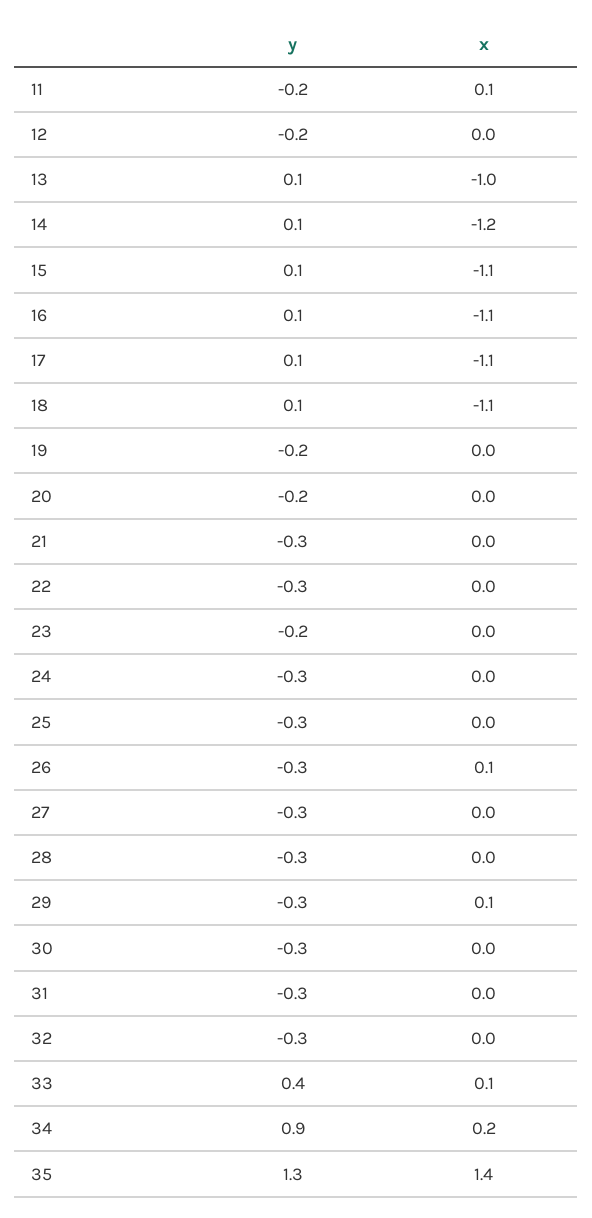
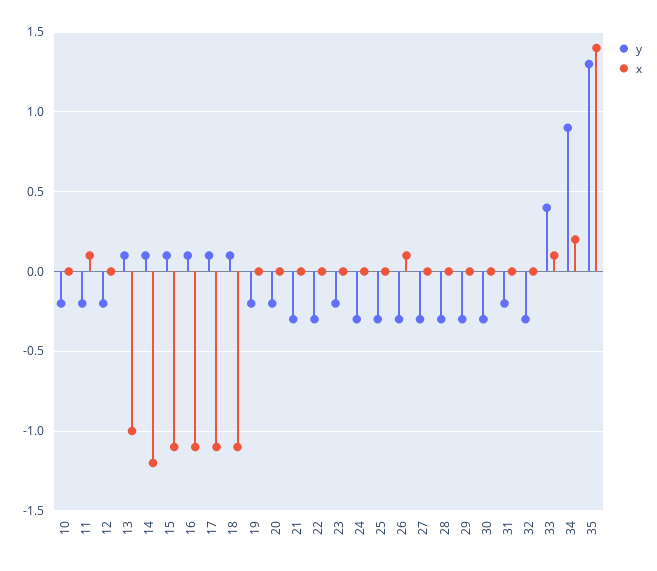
  {
    "y": {
      "11": -0.2,
      "12": -0.2,
      "13": 0.1,
      "14": 0.1,
      "15": 0.1,
      "16": 0.1,
      "17": 0.1,
      "18": 0.1,
      "19": -0.2,
      "20": -0.2,
      "21": -0.3,
      "22": -0.3,
      "23": -0.2,
      "24": -0.3,
      "25": -0.3,
      "26": -0.3,
      "27": -0.3,
      "28": -0.3,
      "29": -0.3,
      "30": -0.3,
-     "31": -0.3,
+     "31": -0.2,
      "32": -0.3,
      "33": 0.4,
      "34": 0.9,
-     "35": 1.3
+     "35": 1.3,
+     "10": -0.2
    },
    "x": {
      "11": 0.1,
      "12": 0,
      "13": -1,
      "14": -1.2,
      "15": -1.1,
      "16": -1.1,
      "17": -1.1,
      "18": -1.1,
      "19": 0,
      "20": 0,
      "21": 0,
      "22": 0,
      "23": 0,
      "24": 0,
      "25": 0,
      "26": 0.1,
      "27": 0,
      "28": 0,
-     "29": 0.1,
+     "29": 0,
      "30": 0,
      "31": 0,
      "32": 0,
      "33": 0.1,
      "34": 0.2,
-     "35": 1.4
+     "35": 1.4,
+     "10": 0
    }
  }

